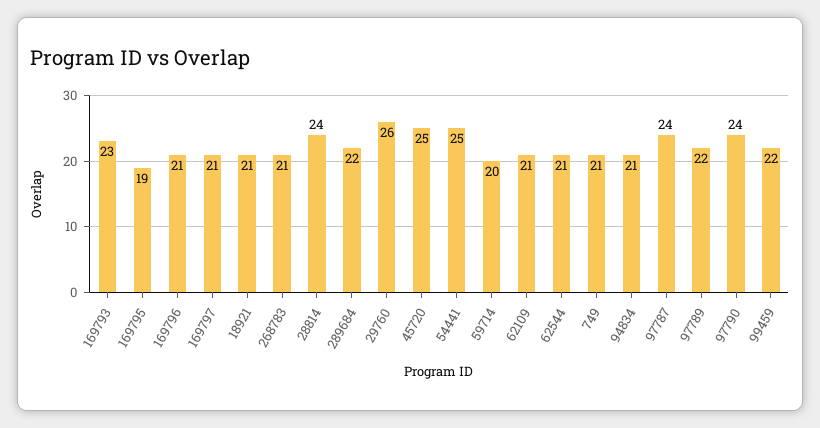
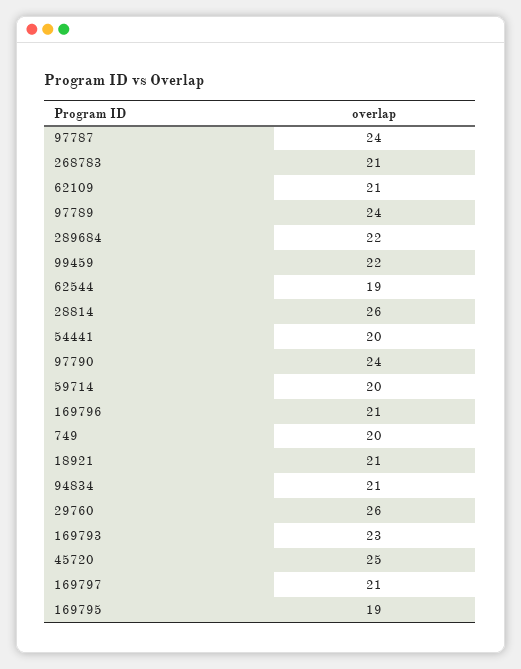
  {
    "169793": 23,
    "169795": 19,
    "169796": 21,
    "169797": 21,
    "18921": 21,
    "268783": 21,
-   "28814": 24,
+   "28814": 26,
    "289684": 22,
    "29760": 26,
    "45720": 25,
-   "54441": 25,
+   "54441": 20,
    "59714": 20,
    "62109": 21,
-   "62544": 21,
+   "62544": 19,
-   "749": 21,
+   "749": 20,
    "94834": 21,
    "97787": 24,
-   "97789": 22,
+   "97789": 24,
    "97790": 24,
    "99459": 22
  }

